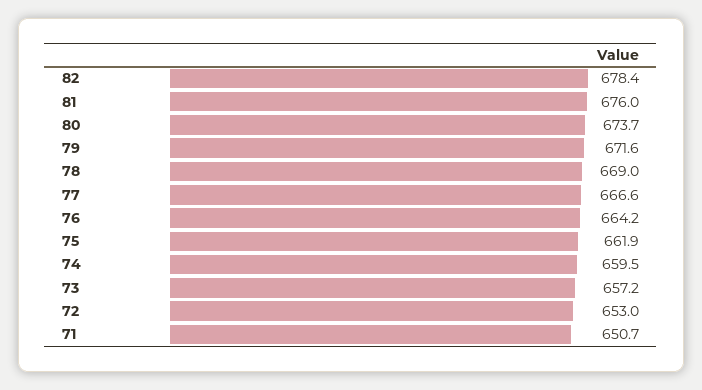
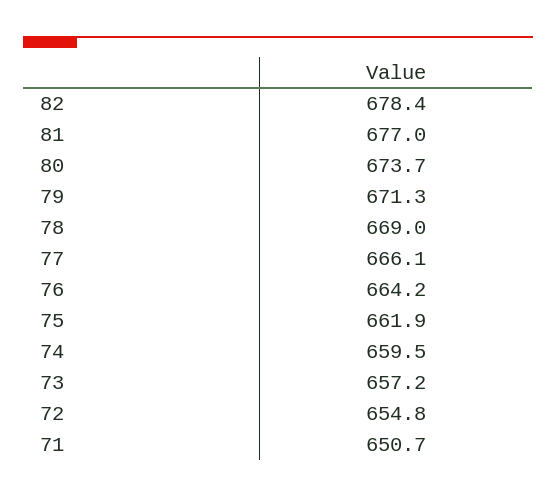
  {
    "82": 678.4,
-   "81": 676,
+   "81": 677,
    "80": 673.7,
-   "79": 671.6,
+   "79": 671.3,
    "78": 669,
-   "77": 666.6,
+   "77": 666.1,
    "76": 664.2,
    "75": 661.9,
    "74": 659.5,
    "73": 657.2,
-   "72": 653,
+   "72": 654.8,
    "71": 650.7
  }

